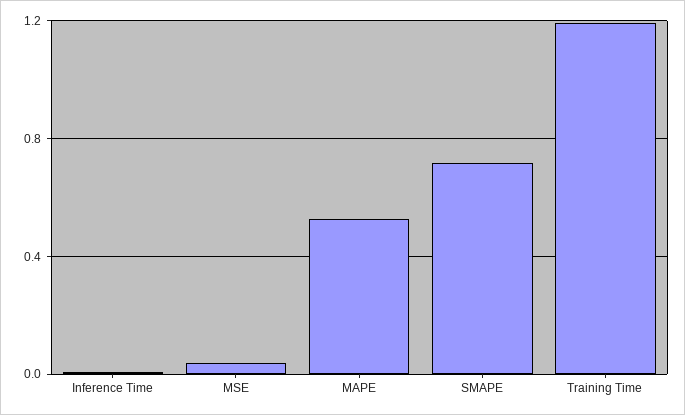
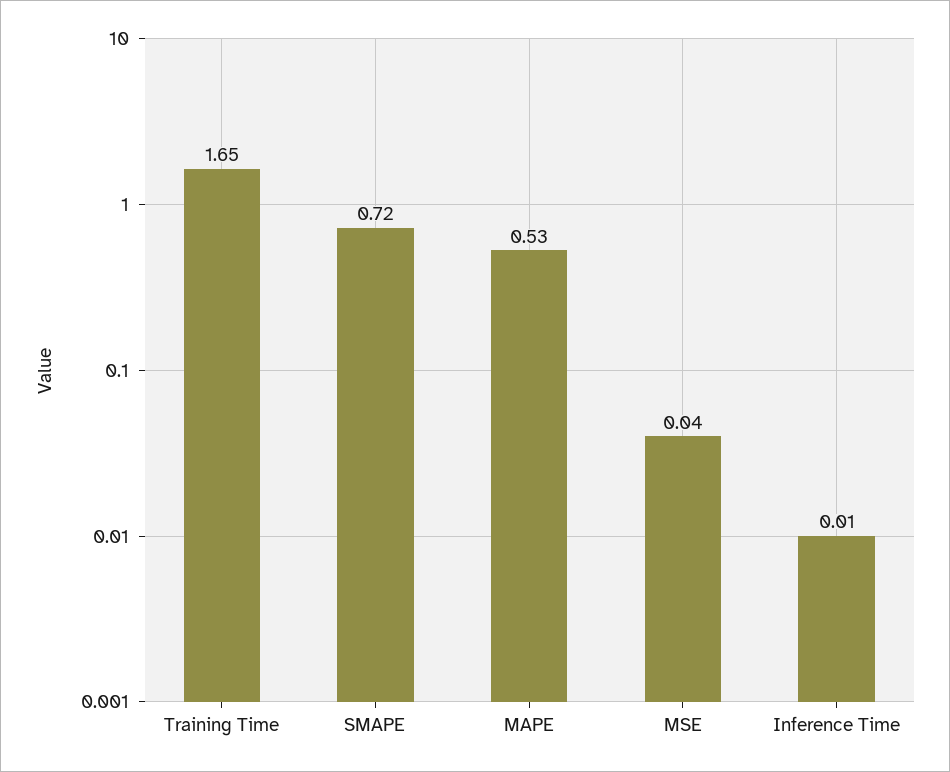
  {
    "Inference Time": 0.01,
    "MSE": 0.04,
    "MAPE": 0.53,
    "SMAPE": 0.72,
-   "Training Time": 1.2
+   "Training Time": 1.65
  }

